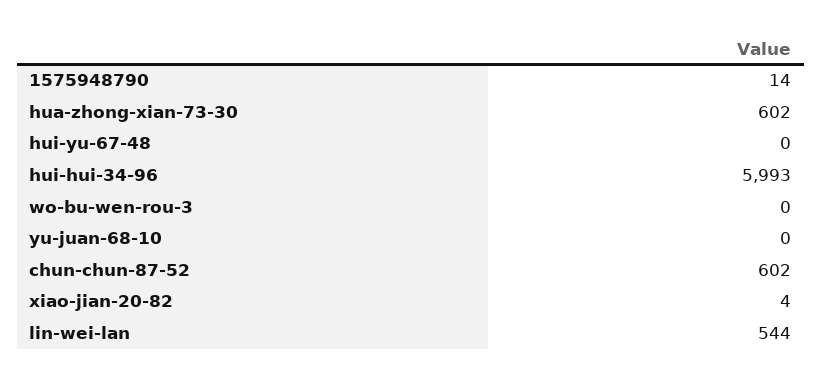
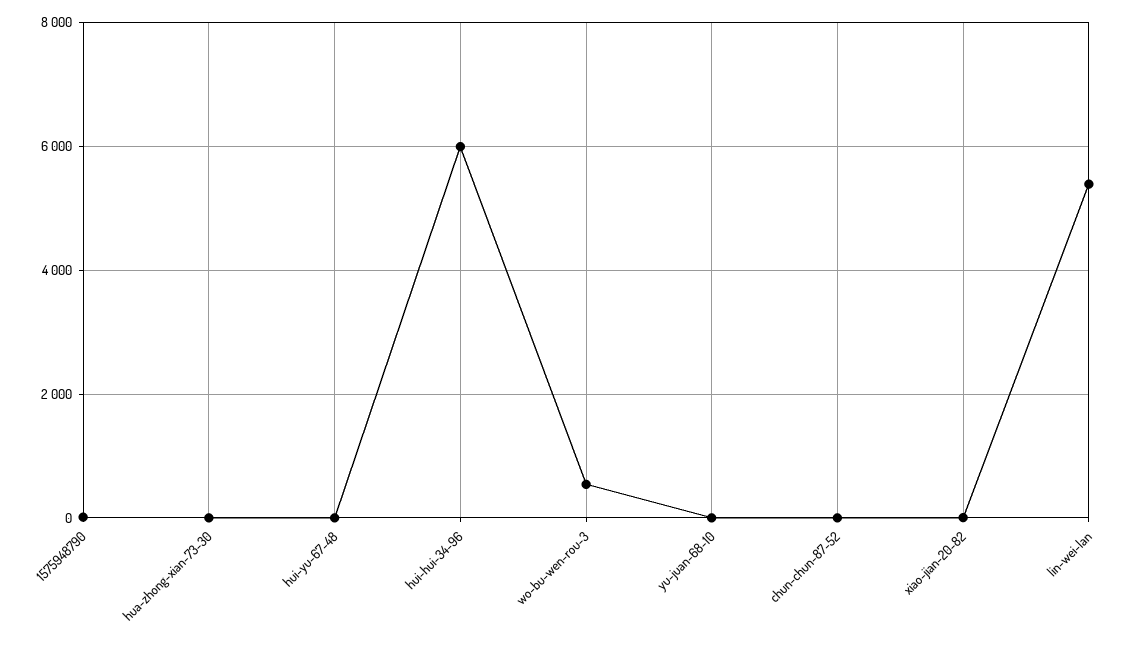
  {
    "1575948790": 14,
-   "hua-zhong-xian-73-30": 602,
+   "hua-zhong-xian-73-30": 0,
    "hui-yu-67-48": 0,
    "hui-hui-34-96": 5993,
-   "wo-bu-wen-rou-3": 0,
+   "wo-bu-wen-rou-3": 600,
    "yu-juan-68-10": 0,
-   "chun-chun-87-52": 602,
+   "chun-chun-87-52": 0,
    "xiao-jian-20-82": 4,
-   "lin-wei-lan": 544
+   "lin-wei-lan": 5400
  }

